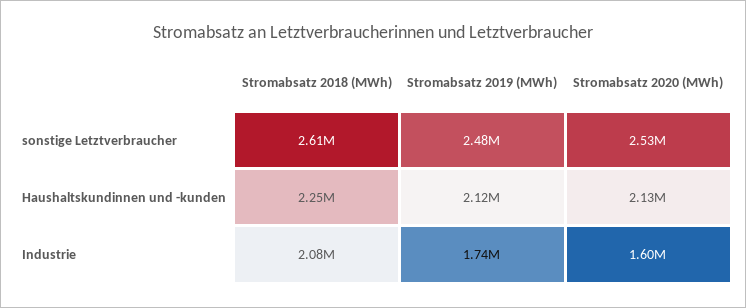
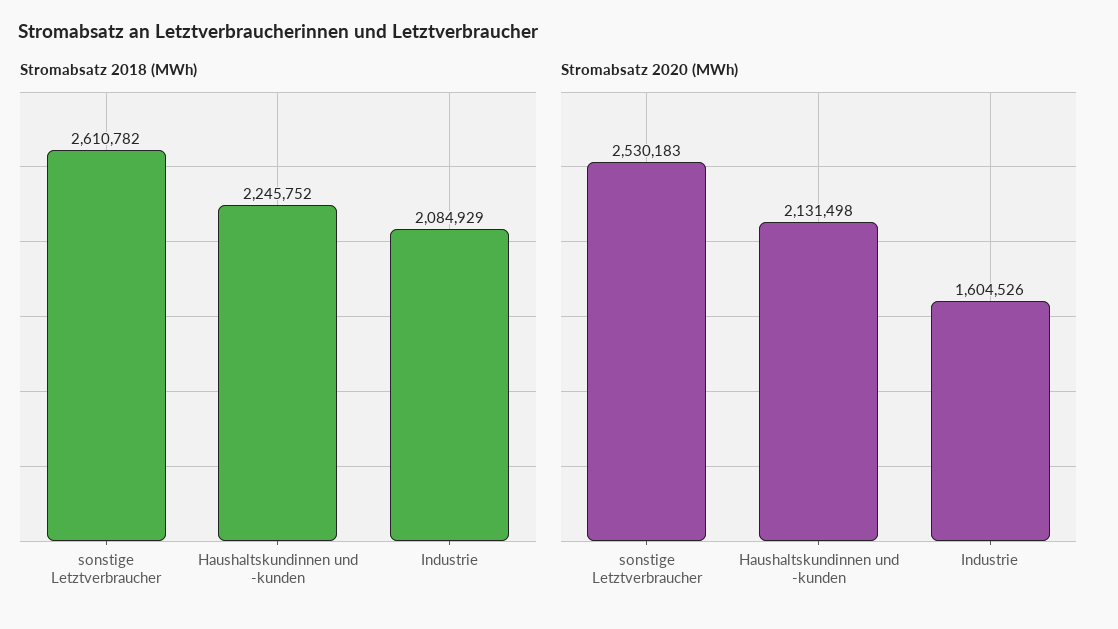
  {
    "Stromabsatz 2018 (MWh)": {
      "sonstige Letztverbraucher": 2610782,
      "Haushaltskundinnen und -kunden": 2245752,
      "Industrie": 2084929
    },
-   "Stromabsatz 2019 (MWh)": {
-     "sonstige Letztverbraucher": 2480000,
-     "Haushaltskundinnen und -kunden": 2120000,
-     "Industrie": 1740000
-   },
    "Stromabsatz 2020 (MWh)": {
      "sonstige Letztverbraucher": 2530183,
      "Haushaltskundinnen und -kunden": 2131498,
      "Industrie": 1604526
    }
  }

